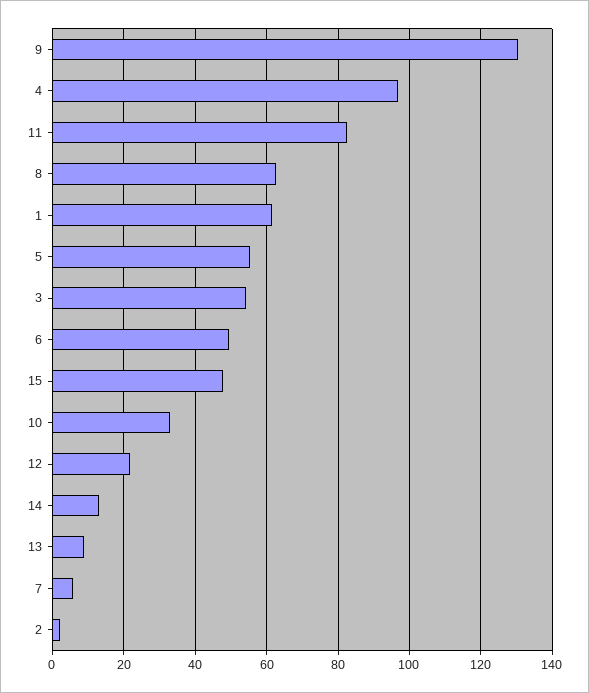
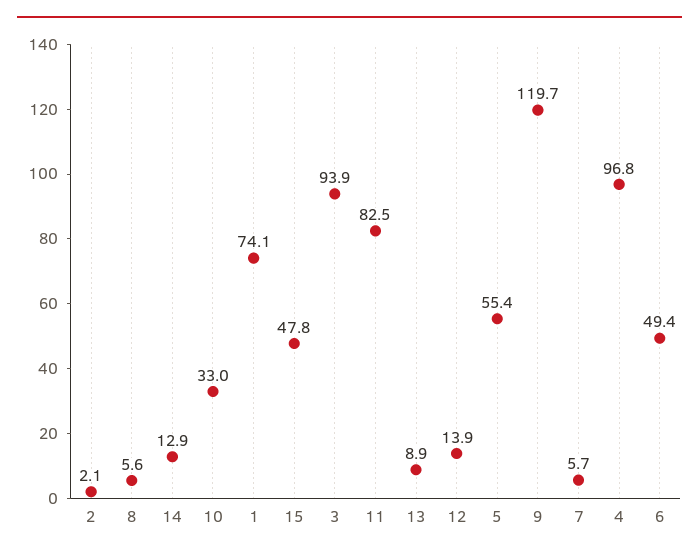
  {
-   "9": 130,
+   "9": 119.7,
    "4": 96.8,
    "11": 82.5,
-   "8": 62,
+   "8": 5.6,
-   "1": 62,
+   "1": 74.1,
    "5": 55.4,
-   "3": 54,
+   "3": 93.9,
    "6": 49.4,
    "15": 47.8,
    "10": 33,
-   "12": 22,
+   "12": 13.9,
    "14": 12.9,
    "13": 8.9,
    "7": 5.7,
    "2": 2.1
  }

